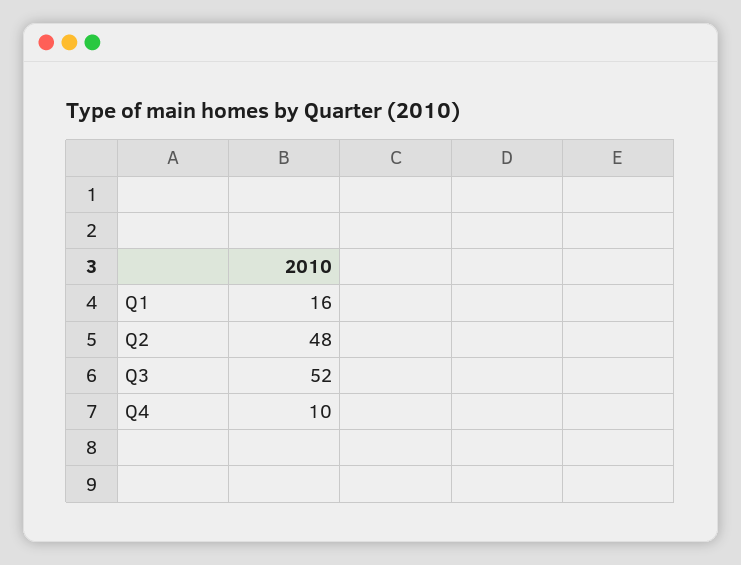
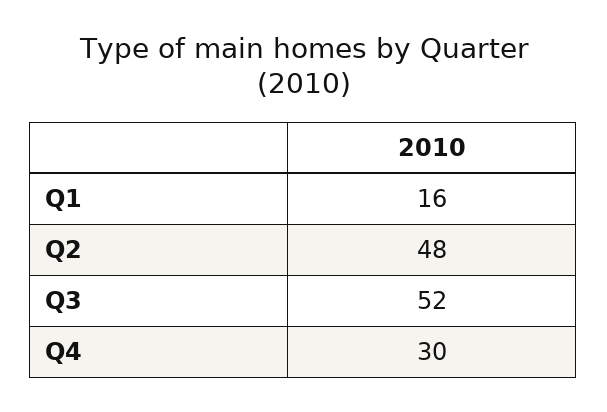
  {
    "Q1": 16,
    "Q2": 48,
    "Q3": 52,
-   "Q4": 10
+   "Q4": 30
  }

